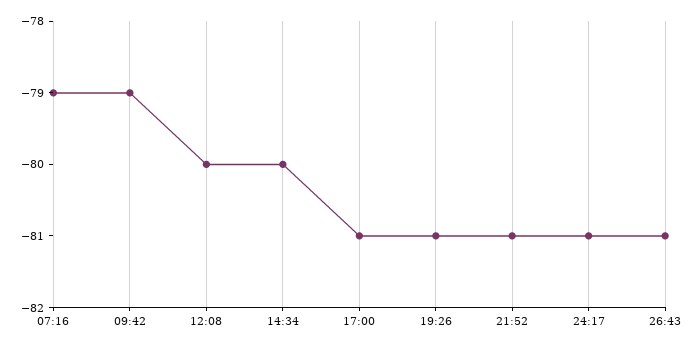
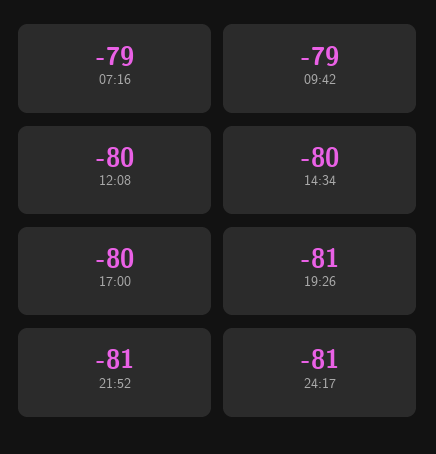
  {
    "07:16": -79,
    "09:42": -79,
    "12:08": -80,
    "14:34": -80,
-   "17:00": -81,
+   "17:00": -80,
    "19:26": -81,
    "21:52": -81,
-   "24:17": -81,
+   "24:17": -81
-   "26:43": -81
  }

